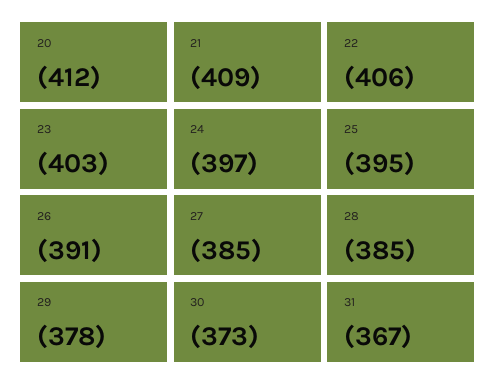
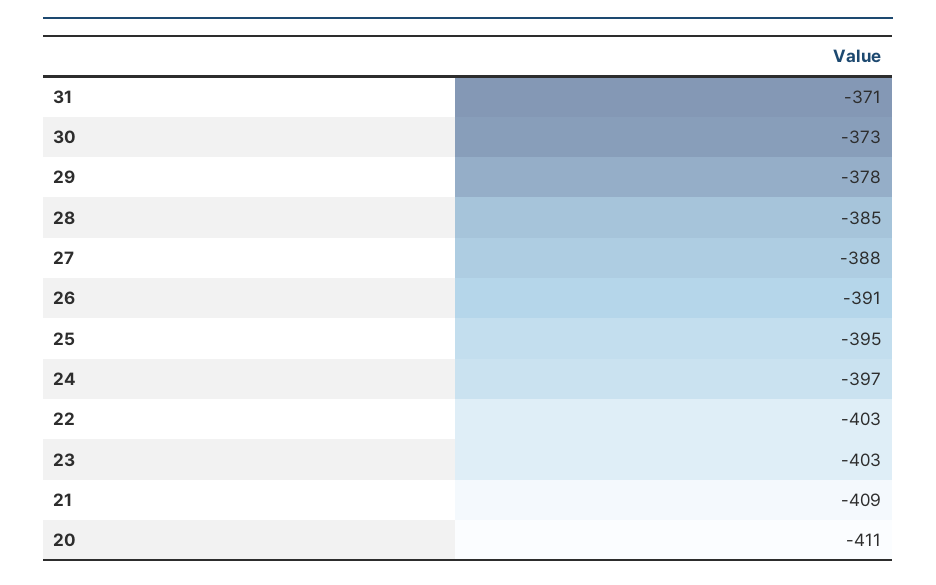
  {
-   "20": -412,
+   "20": -411,
    "21": -409,
-   "22": -406,
+   "22": -403,
    "23": -403,
    "24": -397,
    "25": -395,
    "26": -391,
-   "27": -385,
+   "27": -388,
    "28": -385,
    "29": -378,
    "30": -373,
-   "31": -367
+   "31": -371
  }

